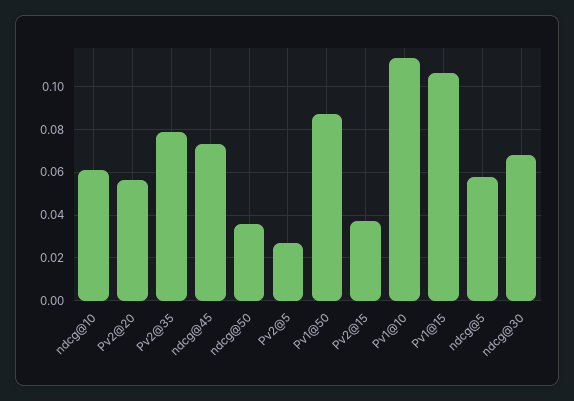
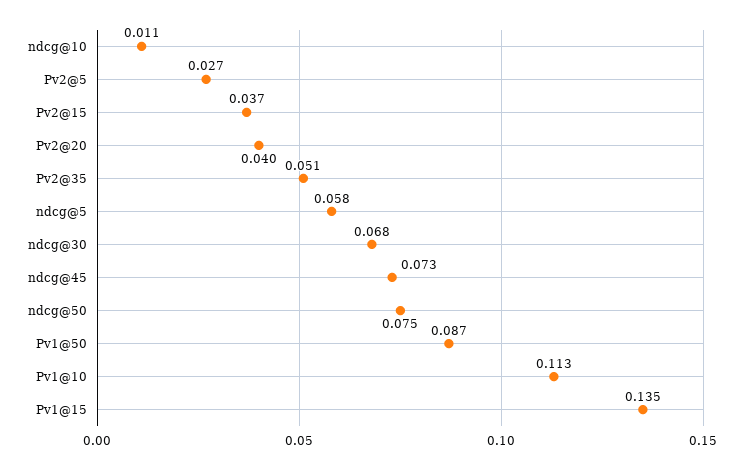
  {
-   "ndcg@10": 0.06,
+   "ndcg@10": 0.011,
-   "Pv2@20": 0.055,
+   "Pv2@20": 0.04,
-   "Pv2@35": 0.08,
+   "Pv2@35": 0.051,
    "ndcg@45": 0.073,
-   "ndcg@50": 0.035,
+   "ndcg@50": 0.075,
    "Pv2@5": 0.027,
    "Pv1@50": 0.087,
    "Pv2@15": 0.037,
    "Pv1@10": 0.113,
-   "Pv1@15": 0.105,
+   "Pv1@15": 0.135,
    "ndcg@5": 0.058,
    "ndcg@30": 0.068
  }

